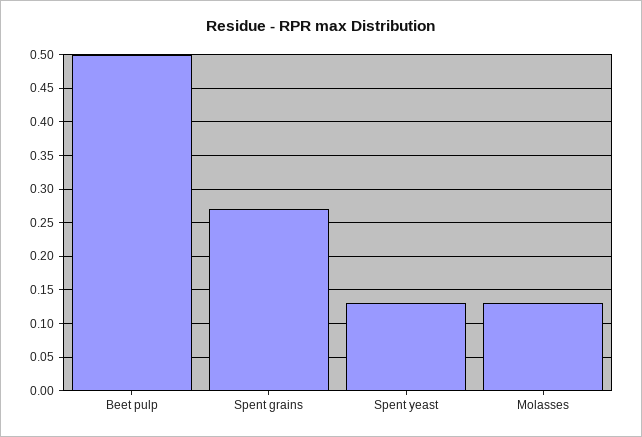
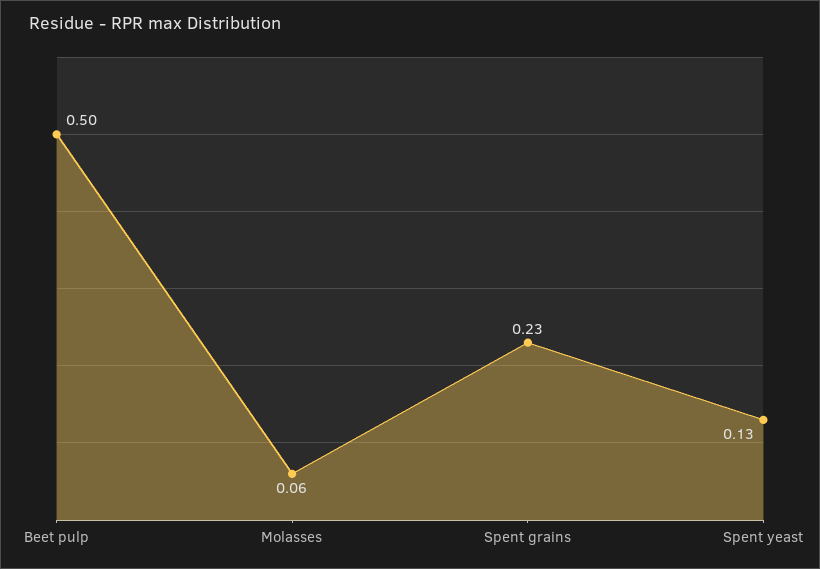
  {
    "Beet pulp": 0.5,
-   "Spent grains": 0.27,
+   "Spent grains": 0.23,
    "Spent yeast": 0.13,
-   "Molasses": 0.13
+   "Molasses": 0.06
  }

